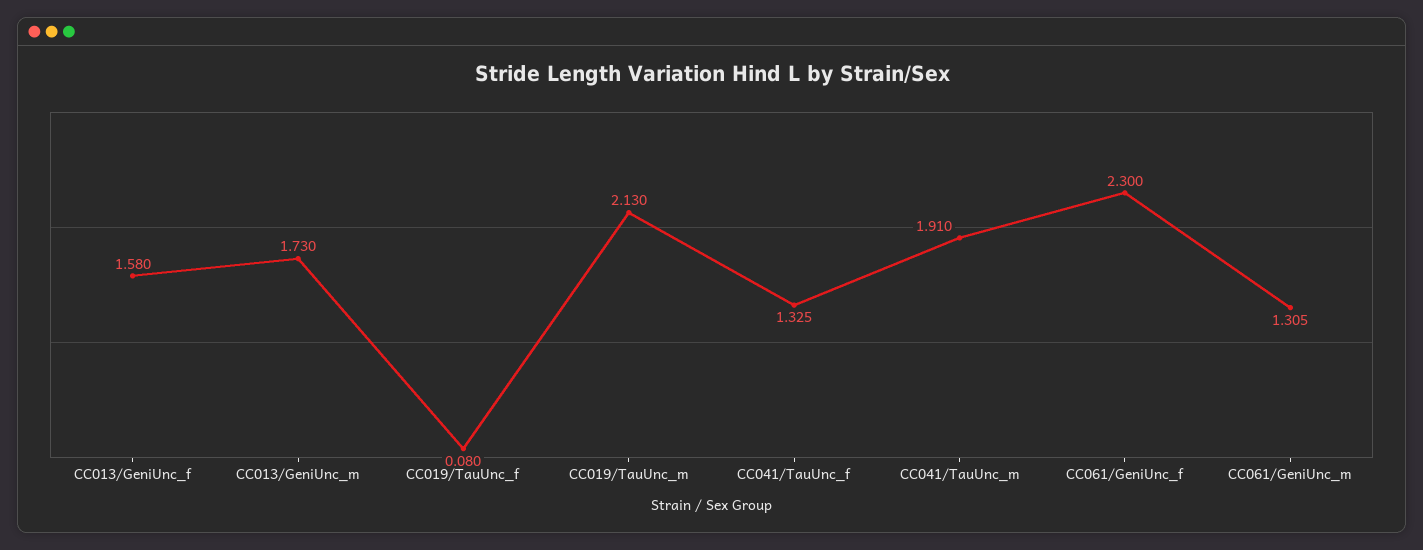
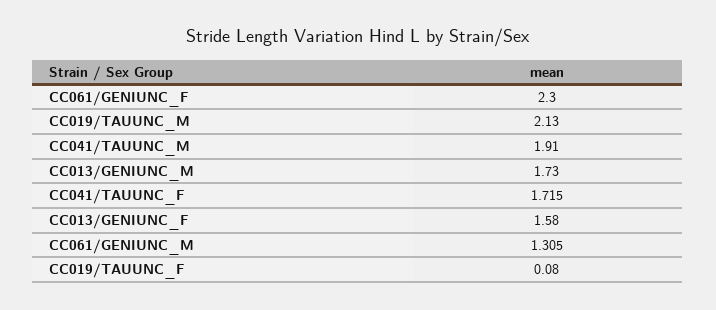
  {
    "CC013/GeniUnc_f": 1.58,
    "CC013/GeniUnc_m": 1.73,
    "CC019/TauUnc_f": 0.08,
    "CC019/TauUnc_m": 2.13,
-   "CC041/TauUnc_f": 1.325,
+   "CC041/TauUnc_f": 1.715,
    "CC041/TauUnc_m": 1.91,
    "CC061/GeniUnc_f": 2.3,
    "CC061/GeniUnc_m": 1.305
  }

